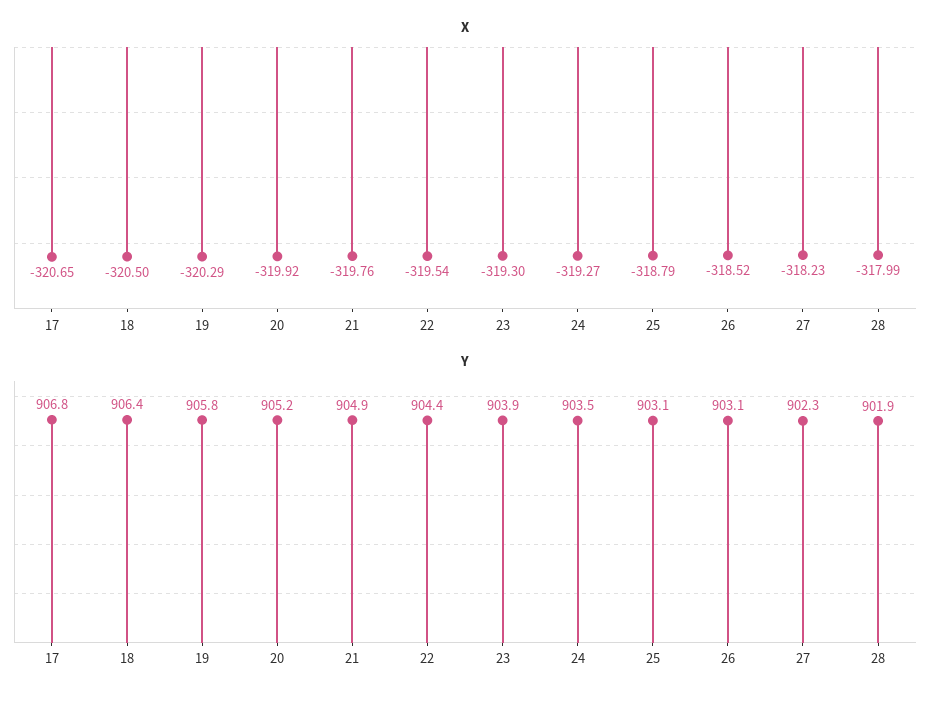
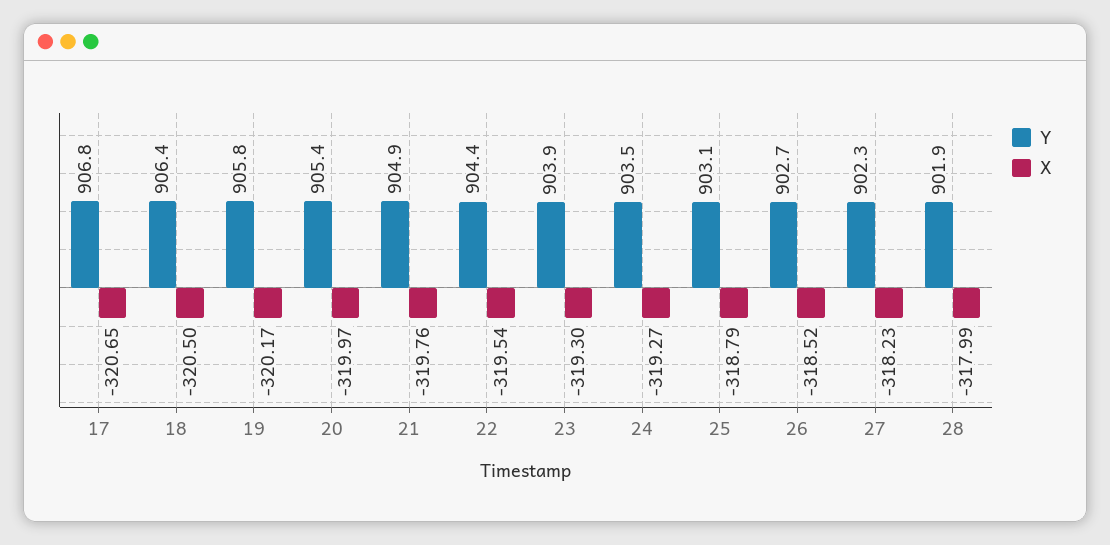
  {
    "X": {
      "17": -320.65,
      "18": -320.5,
-     "19": -320.29,
+     "19": -320.17,
-     "20": -319.92,
+     "20": -319.97,
      "21": -319.76,
      "22": -319.54,
      "23": -319.3,
      "24": -319.27,
      "25": -318.79,
      "26": -318.52,
      "27": -318.23,
      "28": -317.99
    },
    "Y": {
      "17": 906.8,
      "18": 906.4,
      "19": 905.8,
-     "20": 905.2,
+     "20": 905.4,
      "21": 904.9,
      "22": 904.4,
      "23": 903.9,
      "24": 903.5,
      "25": 903.1,
-     "26": 903.1,
+     "26": 902.7,
      "27": 902.3,
      "28": 901.9
    }
  }

